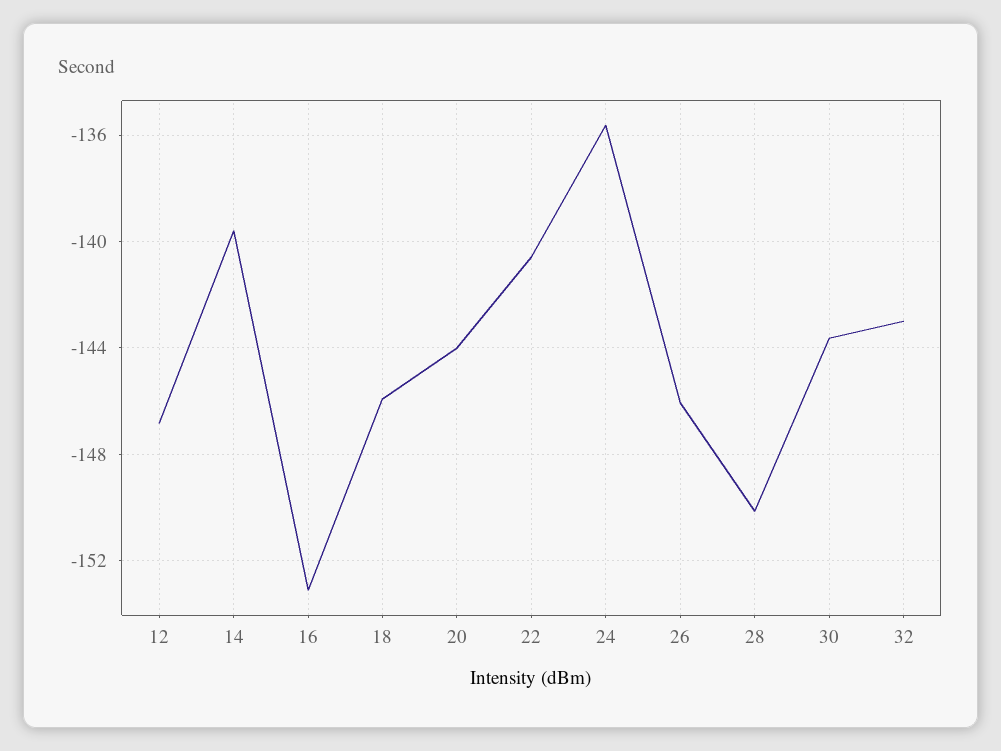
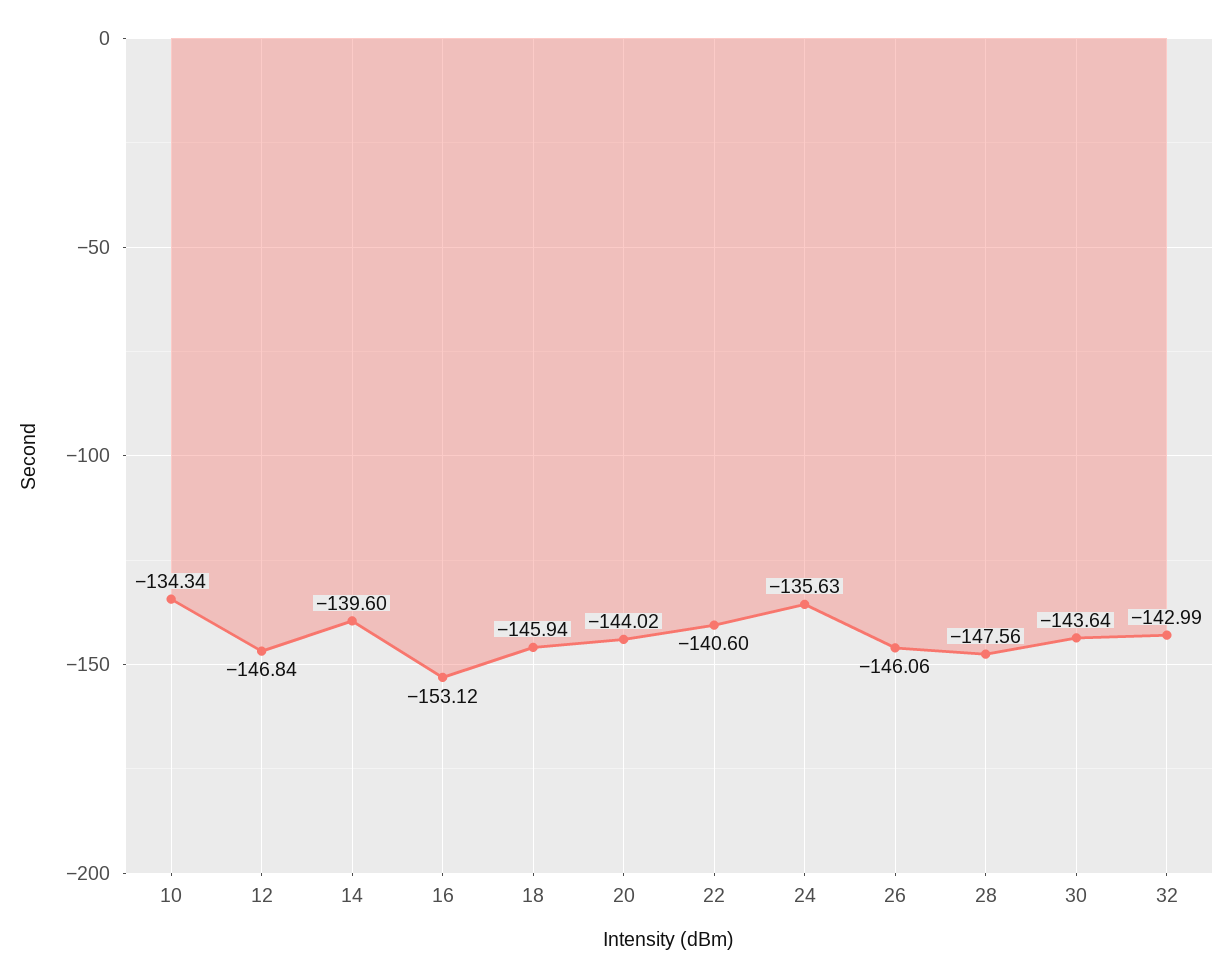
  {
    "12": -146.84,
    "14": -139.6,
    "16": -153.12,
    "18": -145.94,
    "20": -144.02,
    "22": -140.6,
    "24": -135.63,
    "26": -146.06,
-   "28": -150,
+   "28": -147.56,
    "30": -143.64,
-   "32": -142.99
+   "32": -142.99,
+   "10": -134.34
  }

